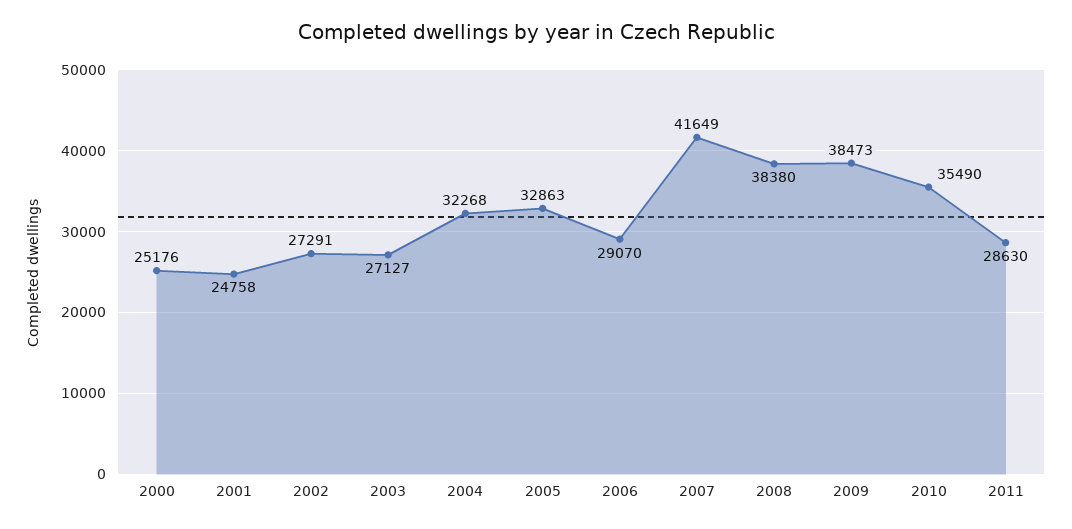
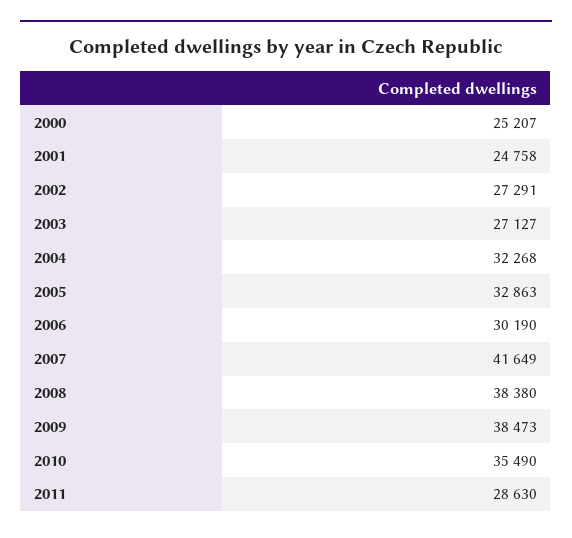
  {
-   "2000": 25176,
+   "2000": 25207,
    "2001": 24758,
    "2002": 27291,
    "2003": 27127,
    "2004": 32268,
    "2005": 32863,
-   "2006": 29070,
+   "2006": 30190,
    "2007": 41649,
    "2008": 38380,
    "2009": 38473,
    "2010": 35490,
    "2011": 28630
  }

